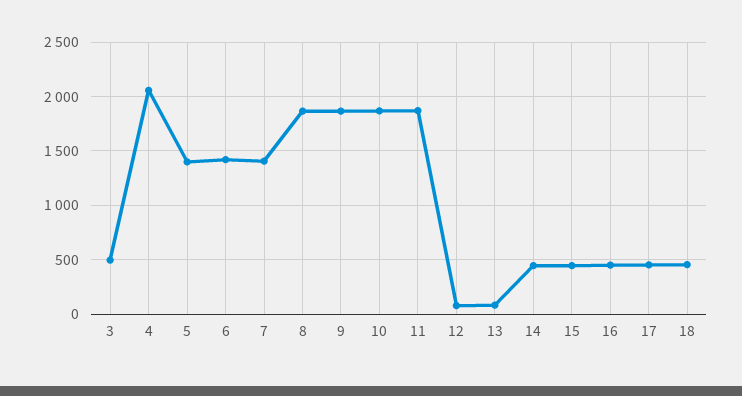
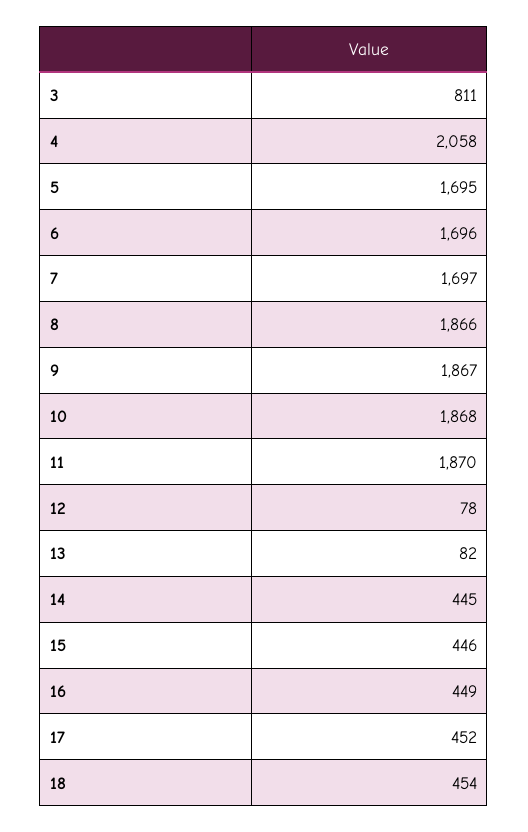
  {
-   "3": 500,
+   "3": 811,
    "4": 2058,
-   "5": 1400,
+   "5": 1695,
-   "6": 1400,
+   "6": 1696,
-   "7": 1400,
+   "7": 1697,
    "8": 1866,
    "9": 1867,
    "10": 1868,
    "11": 1870,
    "12": 78,
    "13": 82,
    "14": 445,
    "15": 446,
    "16": 449,
    "17": 452,
    "18": 454
  }

